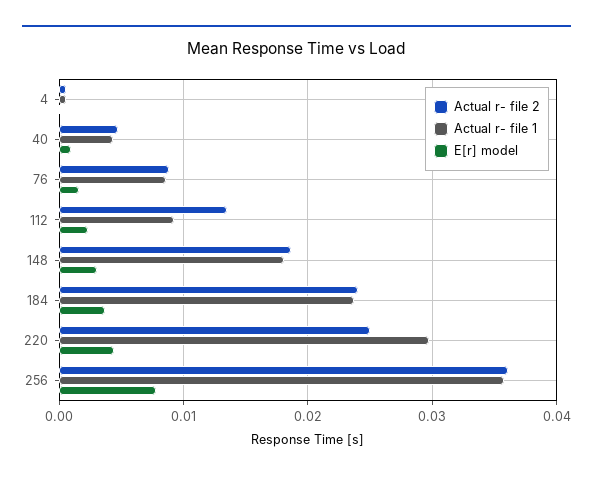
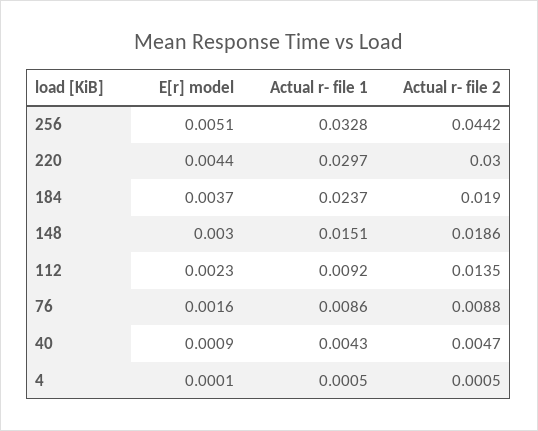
  {
    "Actual r- file 2": {
      "4": 0.0005,
      "40": 0.0047,
      "76": 0.0088,
      "112": 0.0135,
      "148": 0.0186,
-     "184": 0.024,
+     "184": 0.019,
-     "220": 0.025,
+     "220": 0.03,
-     "256": 0.036
+     "256": 0.0442
    },
    "Actual r- file 1": {
      "4": 0.0005,
      "40": 0.0043,
      "76": 0.0086,
      "112": 0.0092,
-     "148": 0.018,
+     "148": 0.0151,
      "184": 0.0237,
      "220": 0.0297,
-     "256": 0.036
+     "256": 0.0328
    },
    "E[r] model": {
      "4": 0.0001,
      "40": 0.0009,
      "76": 0.0016,
      "112": 0.0023,
      "148": 0.003,
      "184": 0.0037,
      "220": 0.0044,
-     "256": 0.008
+     "256": 0.0051
    }
  }

